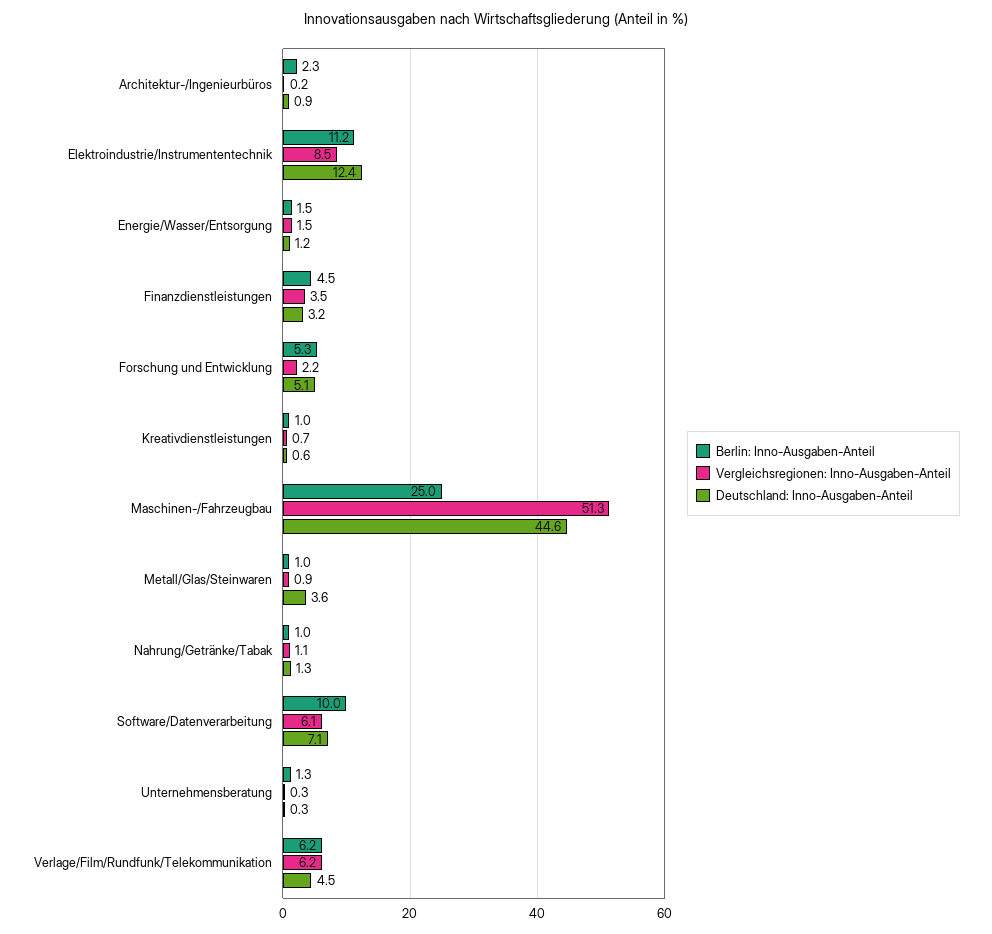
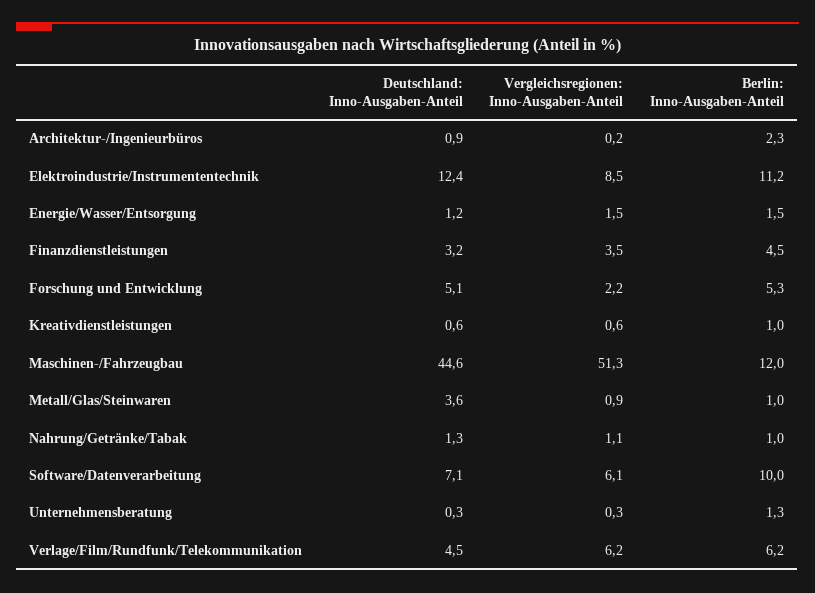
  {
    "Berlin: Inno-Ausgaben-Anteil": {
      "Architektur-/Ingenieurbüros": 2.3,
      "Elektroindustrie/Instrumententechnik": 11.2,
      "Energie/Wasser/Entsorgung": 1.5,
      "Finanzdienstleistungen": 4.5,
      "Forschung und Entwicklung": 5.3,
      "Kreativdienstleistungen": 1,
-     "Maschinen-/Fahrzeugbau": 25,
+     "Maschinen-/Fahrzeugbau": 12,
      "Metall/Glas/Steinwaren": 1,
      "Nahrung/Getränke/Tabak": 1,
      "Software/Datenverarbeitung": 10,
      "Unternehmensberatung": 1.3,
      "Verlage/Film/Rundfunk/Telekommunikation": 6.2
    },
    "Vergleichsregionen: Inno-Ausgaben-Anteil": {
      "Architektur-/Ingenieurbüros": 0.2,
      "Elektroindustrie/Instrumententechnik": 8.5,
      "Energie/Wasser/Entsorgung": 1.5,
      "Finanzdienstleistungen": 3.5,
      "Forschung und Entwicklung": 2.2,
-     "Kreativdienstleistungen": 0.7,
+     "Kreativdienstleistungen": 0.6,
      "Maschinen-/Fahrzeugbau": 51.3,
      "Metall/Glas/Steinwaren": 0.9,
      "Nahrung/Getränke/Tabak": 1.1,
      "Software/Datenverarbeitung": 6.1,
      "Unternehmensberatung": 0.3,
      "Verlage/Film/Rundfunk/Telekommunikation": 6.2
    },
    "Deutschland: Inno-Ausgaben-Anteil": {
      "Architektur-/Ingenieurbüros": 0.9,
      "Elektroindustrie/Instrumententechnik": 12.4,
      "Energie/Wasser/Entsorgung": 1.2,
      "Finanzdienstleistungen": 3.2,
      "Forschung und Entwicklung": 5.1,
      "Kreativdienstleistungen": 0.6,
      "Maschinen-/Fahrzeugbau": 44.6,
      "Metall/Glas/Steinwaren": 3.6,
      "Nahrung/Getränke/Tabak": 1.3,
      "Software/Datenverarbeitung": 7.1,
      "Unternehmensberatung": 0.3,
      "Verlage/Film/Rundfunk/Telekommunikation": 4.5
    }
  }

